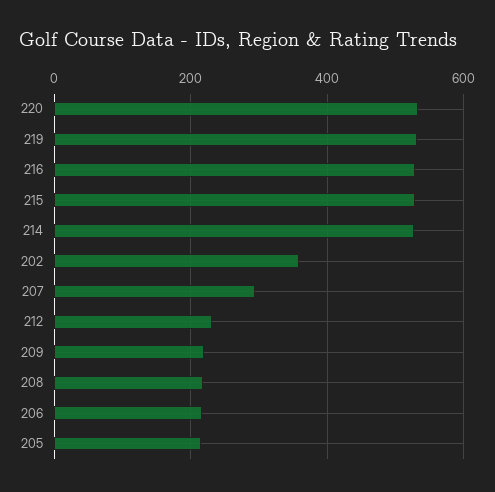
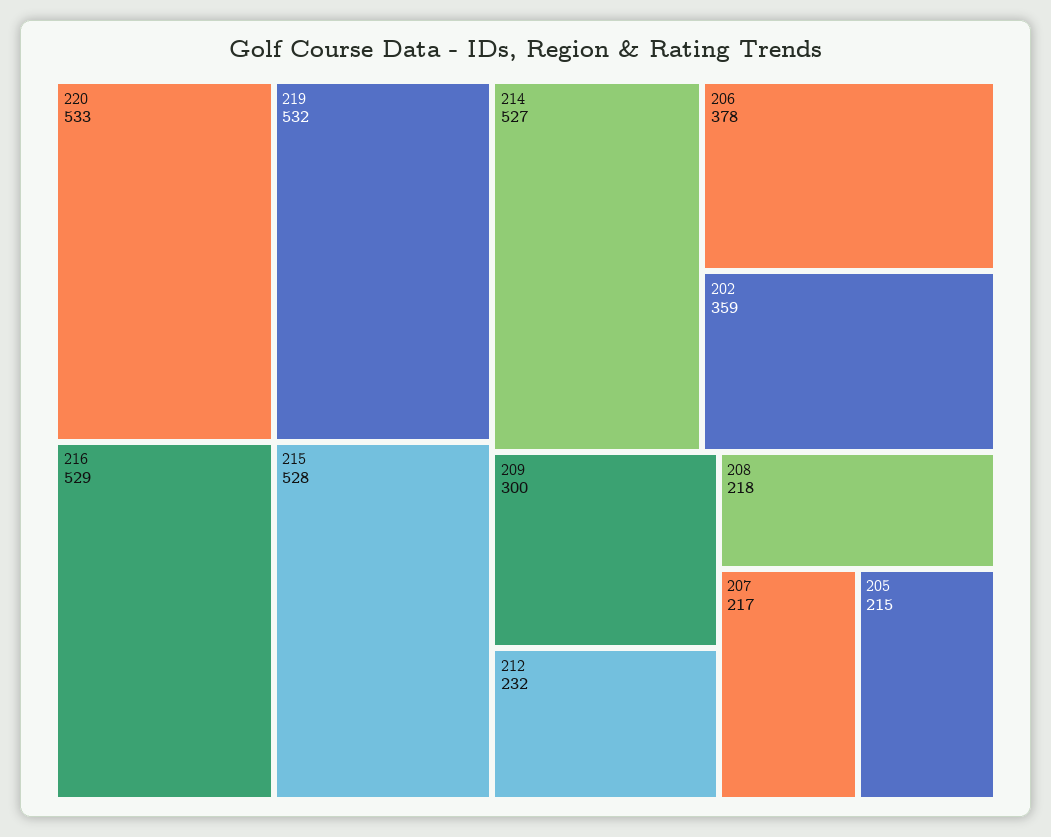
  {
    "220": 533,
    "219": 532,
    "216": 529,
    "215": 528,
    "214": 527,
    "202": 359,
-   "207": 300,
+   "207": 217,
    "212": 232,
-   "209": 220,
+   "209": 300,
    "208": 218,
-   "206": 220,
+   "206": 378,
    "205": 215
  }

